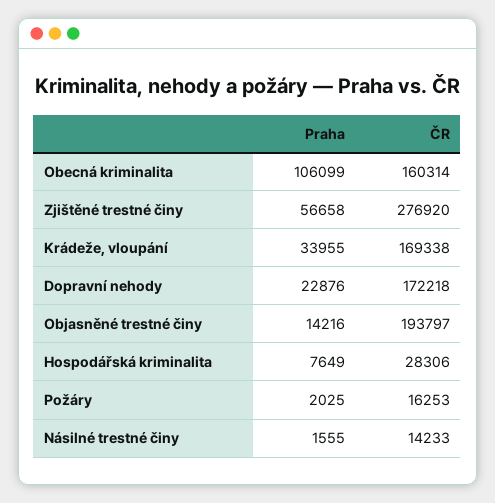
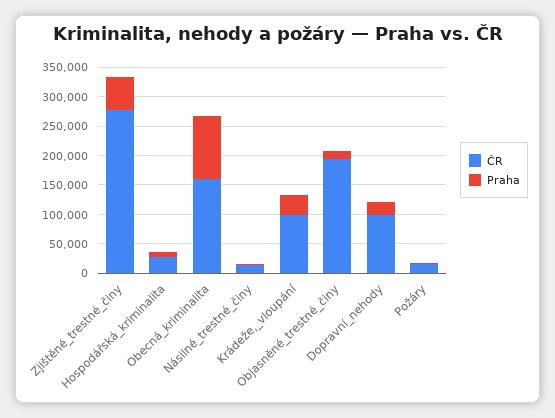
  {
    "Praha": {
      "Obecná kriminalita": 106099,
      "Zjištěné trestné činy": 56658,
      "Krádeže, vloupání": 33955,
      "Dopravní nehody": 22876,
      "Objasněné trestné činy": 14216,
      "Hospodářská kriminalita": 7649,
      "Požáry": 2025,
      "Násilné trestné činy": 1555
    },
    "ČR": {
      "Obecná kriminalita": 160314,
      "Zjištěné trestné činy": 276920,
-     "Krádeže, vloupání": 169338,
+     "Krádeže, vloupání": 100000,
-     "Dopravní nehody": 172218,
+     "Dopravní nehody": 100000,
      "Objasněné trestné činy": 193797,
      "Hospodářská kriminalita": 28306,
      "Požáry": 16253,
      "Násilné trestné činy": 14233
    }
  }

